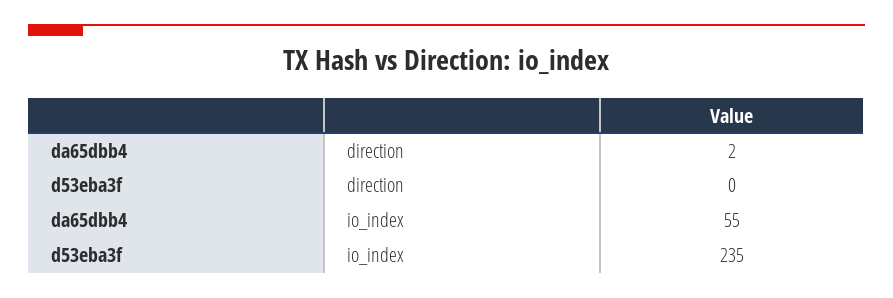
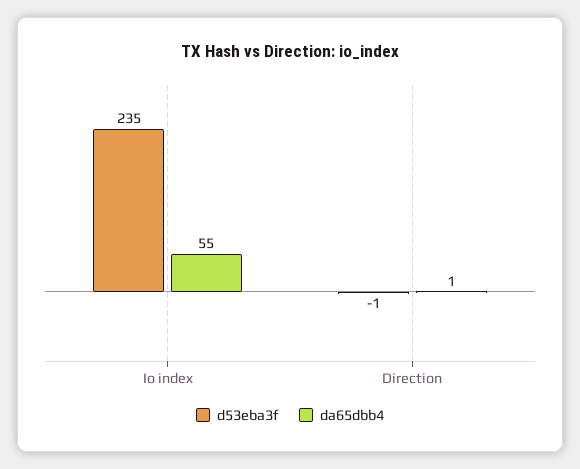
  {
    "da65dbb4": {
-     "direction": 2,
+     "direction": 1,
      "io_index": 55
    },
    "d53eba3f": {
-     "direction": 0,
+     "direction": -1,
      "io_index": 235
    }
  }

